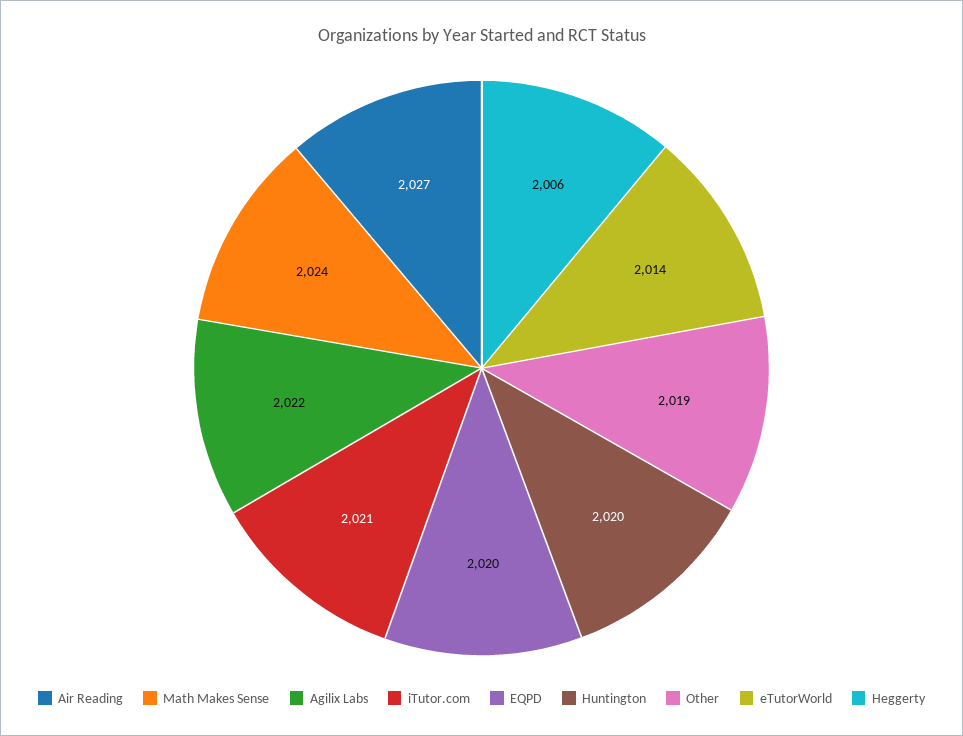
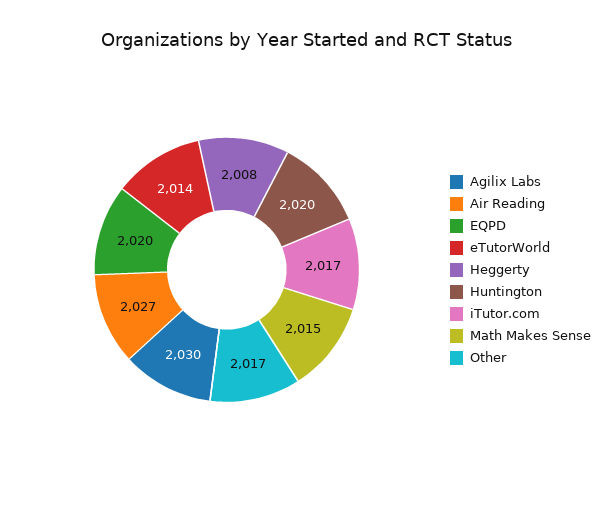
  {
    "Air Reading": 2027,
-   "Math Makes Sense": 2024,
+   "Math Makes Sense": 2015,
-   "Agilix Labs": 2022,
+   "Agilix Labs": 2030,
-   "iTutor.com": 2021,
+   "iTutor.com": 2017,
    "EQPD": 2020,
    "Huntington": 2020,
-   "Other": 2019,
+   "Other": 2017,
    "eTutorWorld": 2014,
-   "Heggerty": 2006
+   "Heggerty": 2008
  }

